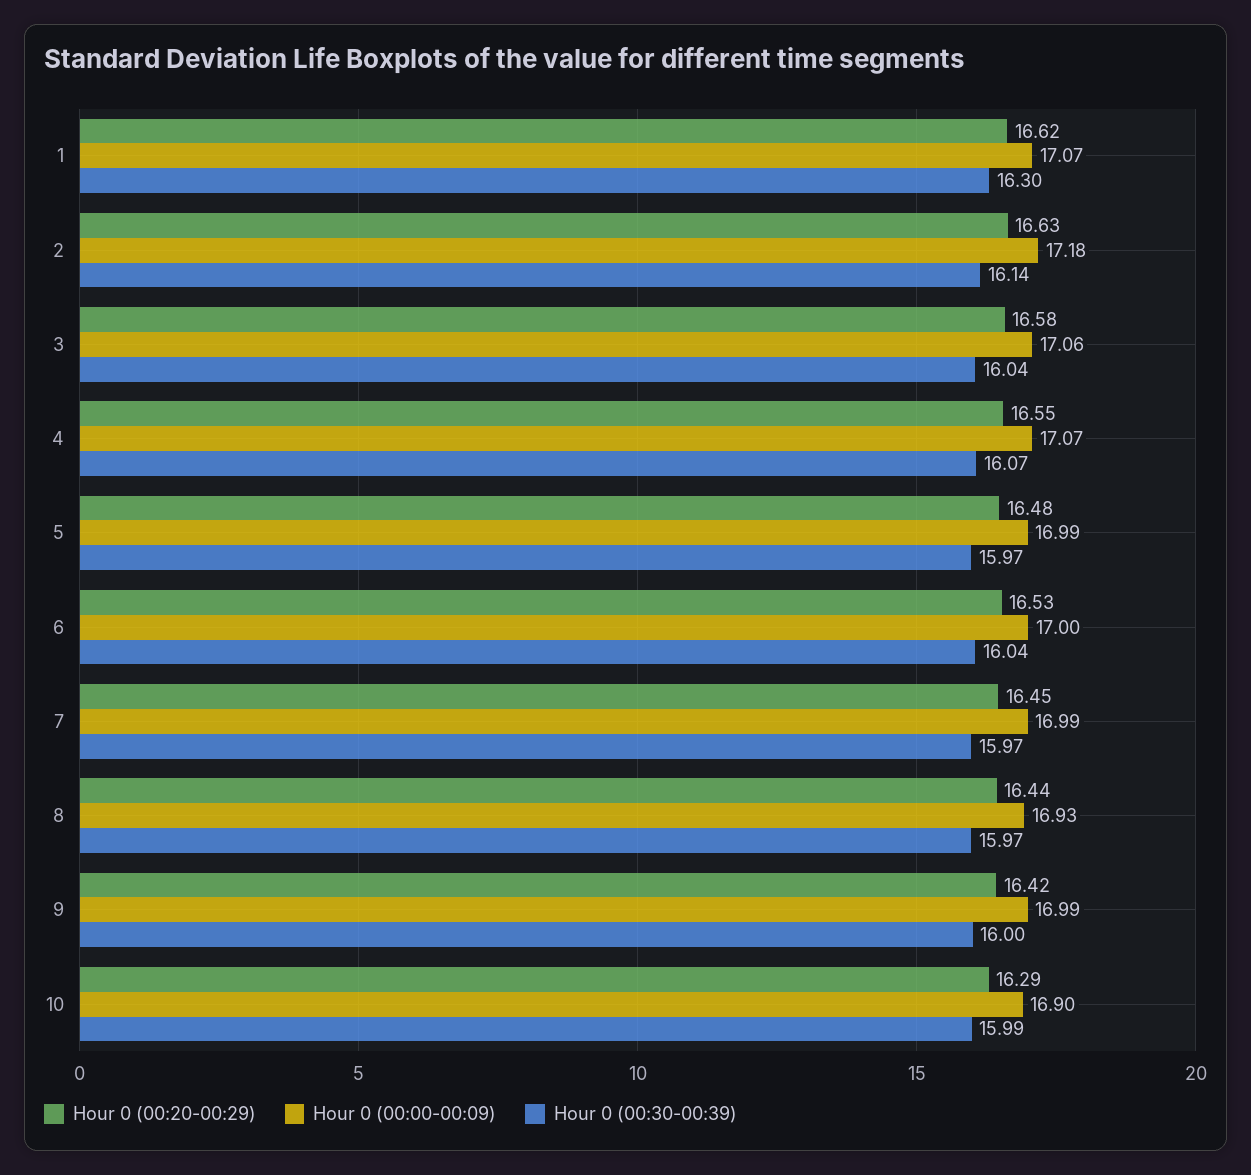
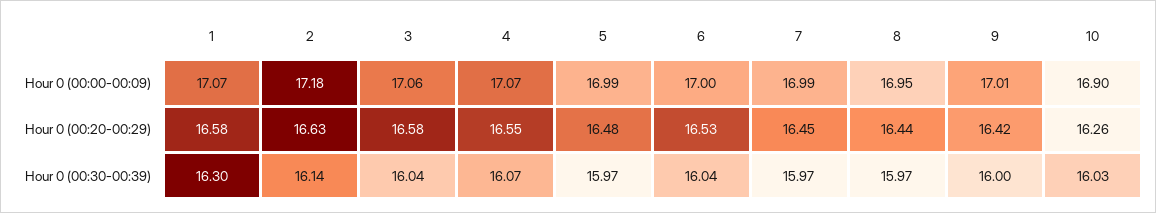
  {
    "Hour 0 (00:20-00:29)": {
-     "1": 16.62,
+     "1": 16.58,
      "2": 16.63,
      "3": 16.58,
      "4": 16.55,
      "5": 16.48,
      "6": 16.53,
      "7": 16.45,
      "8": 16.44,
      "9": 16.42,
-     "10": 16.29
+     "10": 16.26
    },
    "Hour 0 (00:00-00:09)": {
      "1": 17.07,
      "2": 17.18,
      "3": 17.06,
      "4": 17.07,
      "5": 16.99,
      "6": 17,
      "7": 16.99,
-     "8": 16.93,
+     "8": 16.95,
-     "9": 16.99,
+     "9": 17.01,
      "10": 16.9
    },
    "Hour 0 (00:30-00:39)": {
      "1": 16.3,
      "2": 16.14,
      "3": 16.04,
      "4": 16.07,
      "5": 15.97,
      "6": 16.04,
      "7": 15.97,
      "8": 15.97,
      "9": 16,
-     "10": 15.99
+     "10": 16.03
    }
  }

